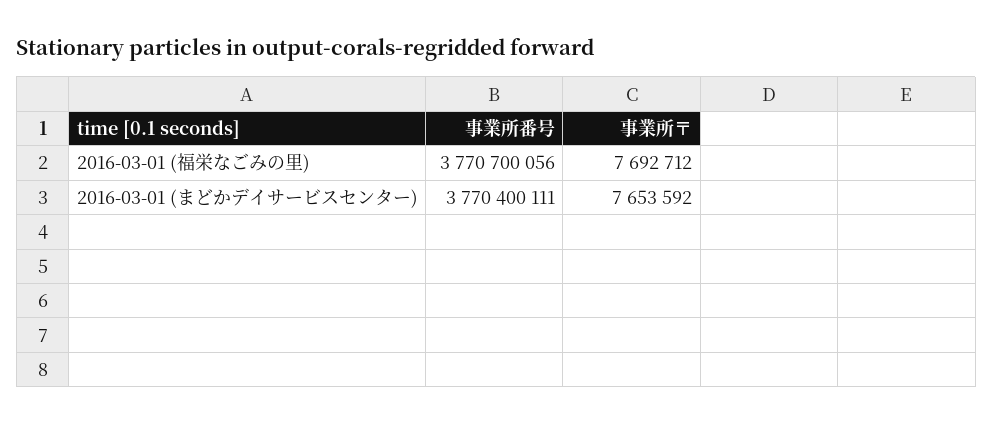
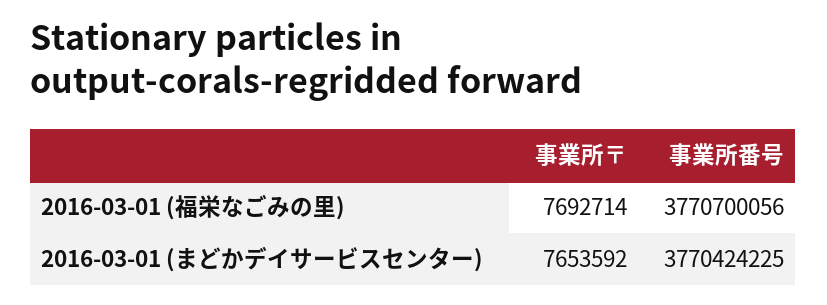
  {
    "事業所番号": {
      "2016-03-01 (福栄なごみの里)": 3770700056,
-     "2016-03-01 (まどかデイサービスセンター)": 3770400111
+     "2016-03-01 (まどかデイサービスセンター)": 3770424225
    },
    "事業所〒": {
-     "2016-03-01 (福栄なごみの里)": 7692712,
+     "2016-03-01 (福栄なごみの里)": 7692714,
      "2016-03-01 (まどかデイサービスセンター)": 7653592
    }
  }

